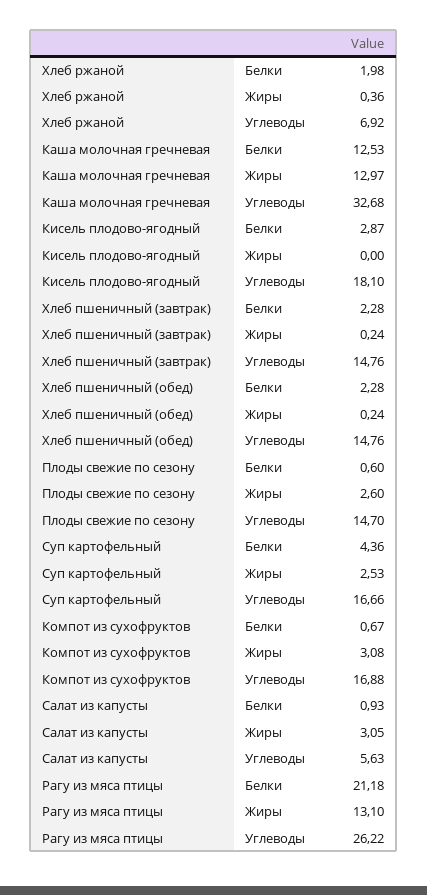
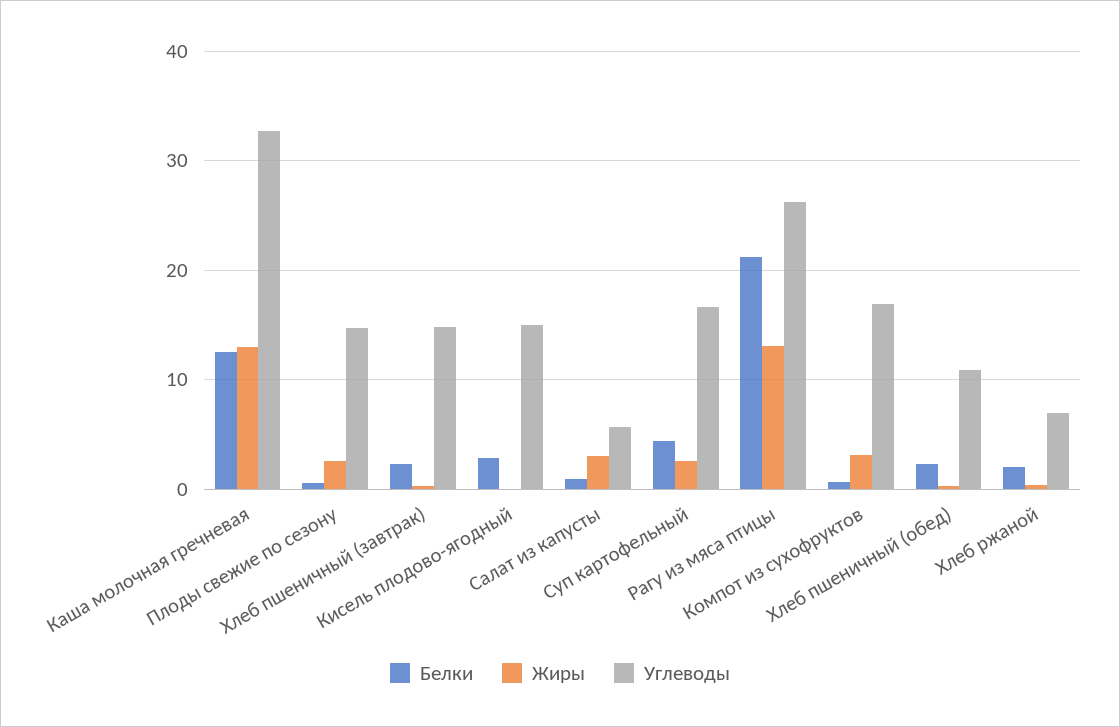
  {
    "Белки": {
      "Хлеб ржаной": 1.98,
      "Каша молочная гречневая": 12.53,
      "Кисель плодово-ягодный": 2.87,
      "Хлеб пшеничный (завтрак)": 2.28,
      "Хлеб пшеничный (обед)": 2.28,
      "Плоды свежие по сезону": 0.6,
      "Суп картофельный": 4.36,
      "Компот из сухофруктов": 0.67,
      "Салат из капусты": 0.93,
      "Рагу из мяса птицы": 21.18
    },
    "Жиры": {
      "Хлеб ржаной": 0.36,
      "Каша молочная гречневая": 12.97,
      "Кисель плодово-ягодный": 0,
      "Хлеб пшеничный (завтрак)": 0.24,
      "Хлеб пшеничный (обед)": 0.24,
      "Плоды свежие по сезону": 2.6,
      "Суп картофельный": 2.53,
      "Компот из сухофруктов": 3.08,
      "Салат из капусты": 3.05,
      "Рагу из мяса птицы": 13.1
    },
    "Углеводы": {
      "Хлеб ржаной": 6.92,
      "Каша молочная гречневая": 32.68,
-     "Кисель плодово-ягодный": 18.1,
+     "Кисель плодово-ягодный": 15,
      "Хлеб пшеничный (завтрак)": 14.76,
-     "Хлеб пшеничный (обед)": 14.76,
+     "Хлеб пшеничный (обед)": 11,
      "Плоды свежие по сезону": 14.7,
      "Суп картофельный": 16.66,
      "Компот из сухофруктов": 16.88,
      "Салат из капусты": 5.63,
      "Рагу из мяса птицы": 26.22
    }
  }

